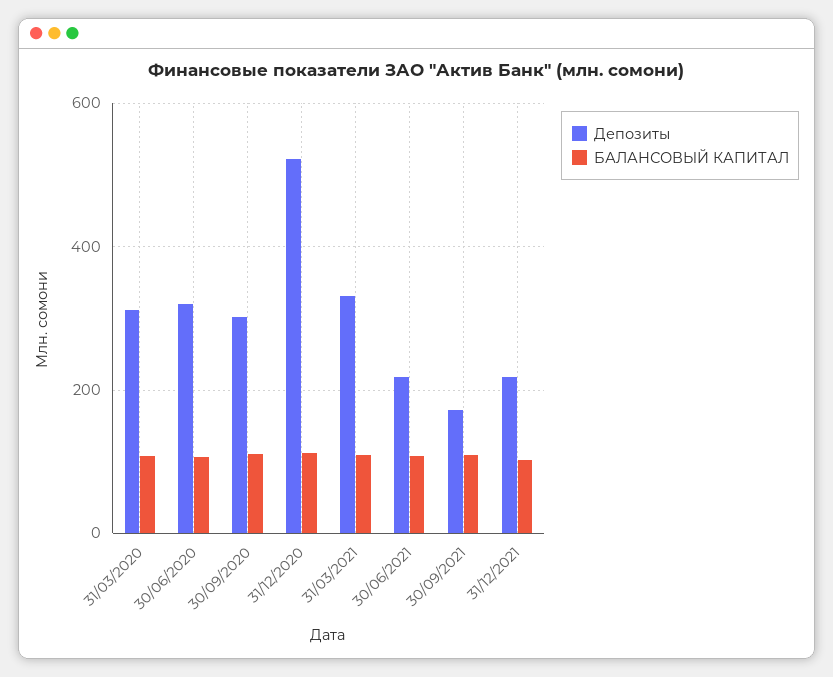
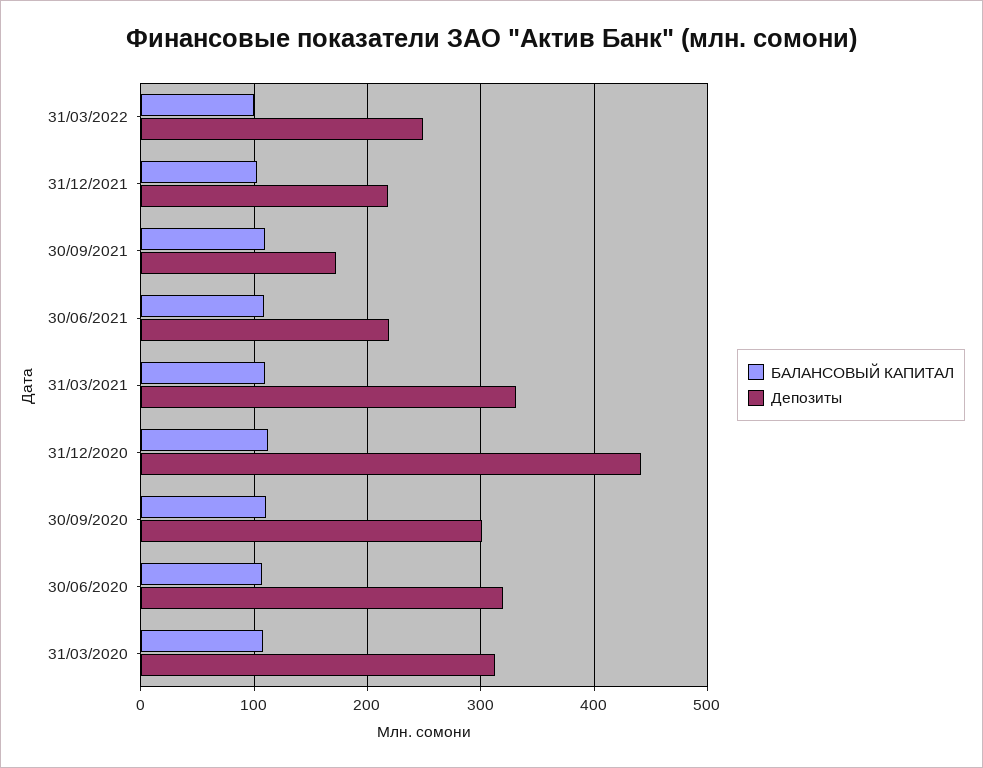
  {
    "Депозиты": {
      "31/03/2020": 310,
      "30/06/2020": 320,
      "30/09/2020": 300,
-     "31/12/2020": 520,
+     "31/12/2020": 440,
      "31/03/2021": 330,
      "30/06/2021": 220,
      "30/09/2021": 170,
-     "31/12/2021": 220
+     "31/12/2021": 220,
+     "31/03/2022": 250
    },
    "БАЛАНСОВЫЙ КАПИТАЛ": {
      "31/03/2020": 110,
      "30/06/2020": 110,
      "30/09/2020": 110,
      "31/12/2020": 110,
      "31/03/2021": 110,
      "30/06/2021": 110,
      "30/09/2021": 110,
-     "31/12/2021": 100
+     "31/12/2021": 100,
+     "31/03/2022": 100
    }
  }

